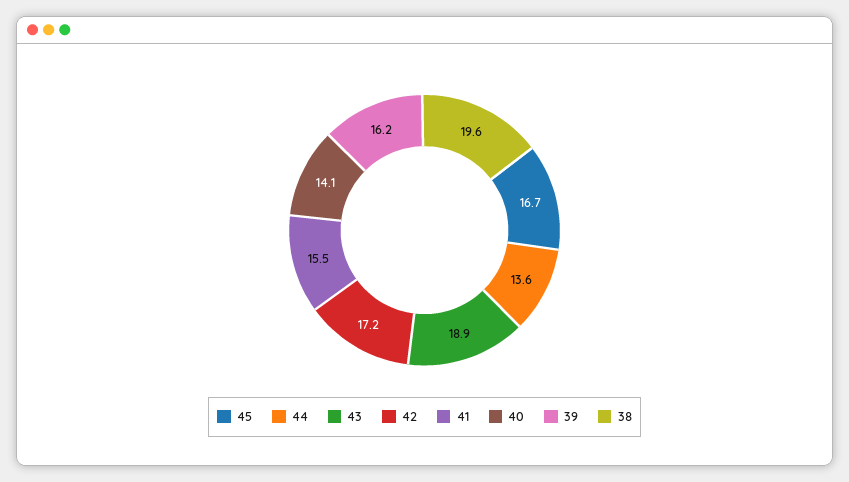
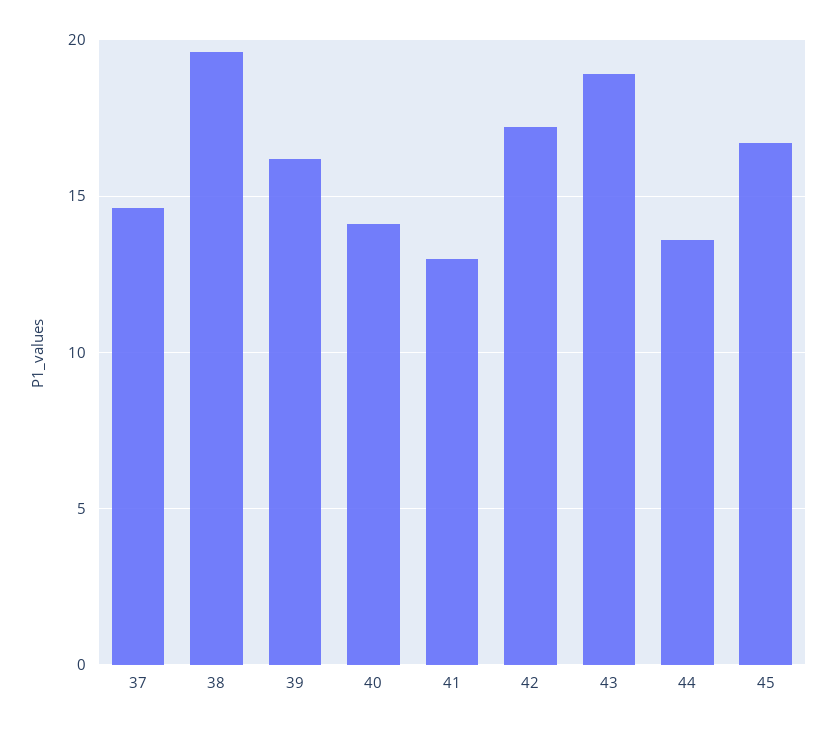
  {
    "45": 16.7,
    "44": 13.6,
    "43": 18.9,
    "42": 17.2,
-   "41": 15.5,
+   "41": 13,
    "40": 14.1,
    "39": 16.2,
-   "38": 19.6
+   "38": 19.6,
+   "37": 14.5
  }

